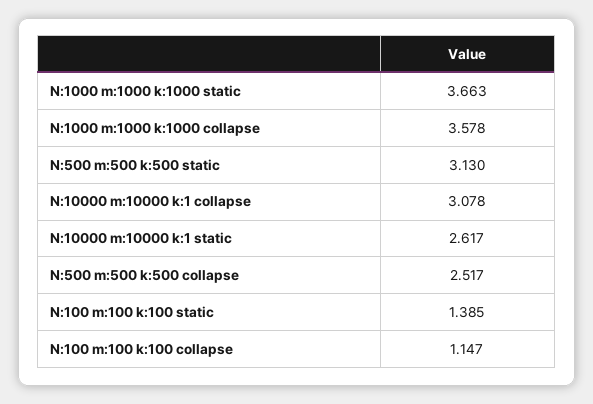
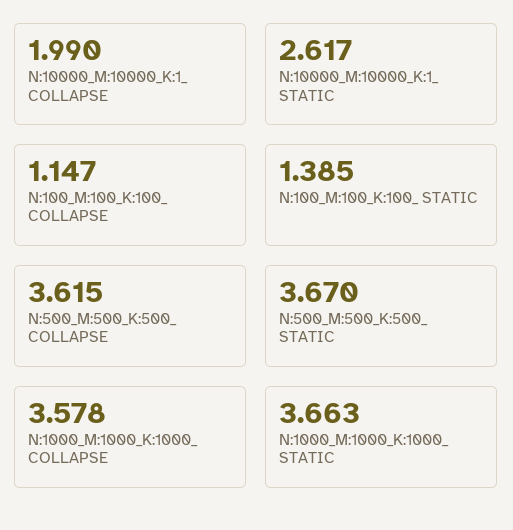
  {
    "N:1000 m:1000 k:1000  static": 3.663,
    "N:1000 m:1000 k:1000  collapse": 3.578,
-   "N:500 m:500 k:500  static": 3.13,
+   "N:500 m:500 k:500  static": 3.67,
-   "N:10000 m:10000 k:1  collapse": 3.078,
+   "N:10000 m:10000 k:1  collapse": 1.99,
    "N:10000 m:10000 k:1  static": 2.617,
-   "N:500 m:500 k:500  collapse": 2.517,
+   "N:500 m:500 k:500  collapse": 3.615,
    "N:100 m:100 k:100  static": 1.385,
    "N:100 m:100 k:100  collapse": 1.147
  }

